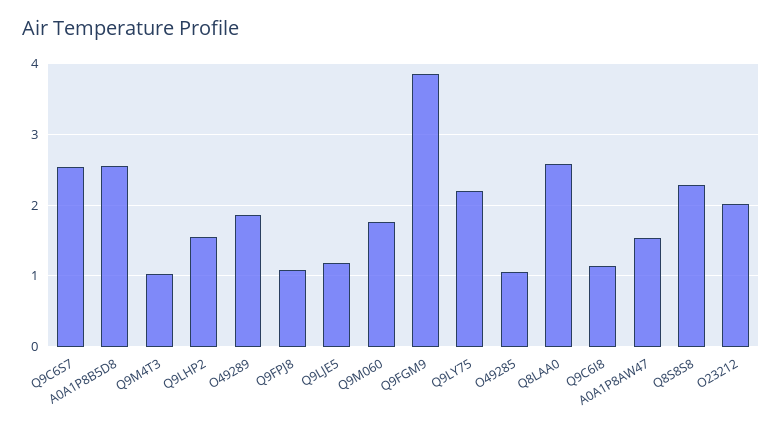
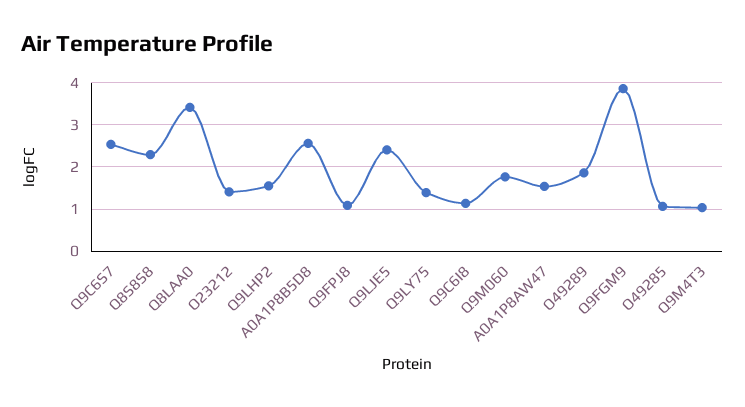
  {
    "Q9C6S7": 2.5,
    "A0A1P8B5D8": 2.6,
    "Q9M4T3": 1,
    "Q9LHP2": 1.5,
    "O49289": 1.9,
    "Q9FPJ8": 1.1,
-   "Q9LJE5": 1.2,
+   "Q9LJE5": 2.4,
    "Q9M060": 1.8,
    "Q9FGM9": 3.9,
-   "Q9LY75": 2.2,
+   "Q9LY75": 1.4,
    "O49285": 1.1,
-   "Q8LAA0": 2.6,
+   "Q8LAA0": 3.4,
    "Q9C6I8": 1.1,
    "A0A1P8AW47": 1.5,
    "Q8S8S8": 2.3,
-   "O23212": 2
+   "O23212": 1.4
  }

